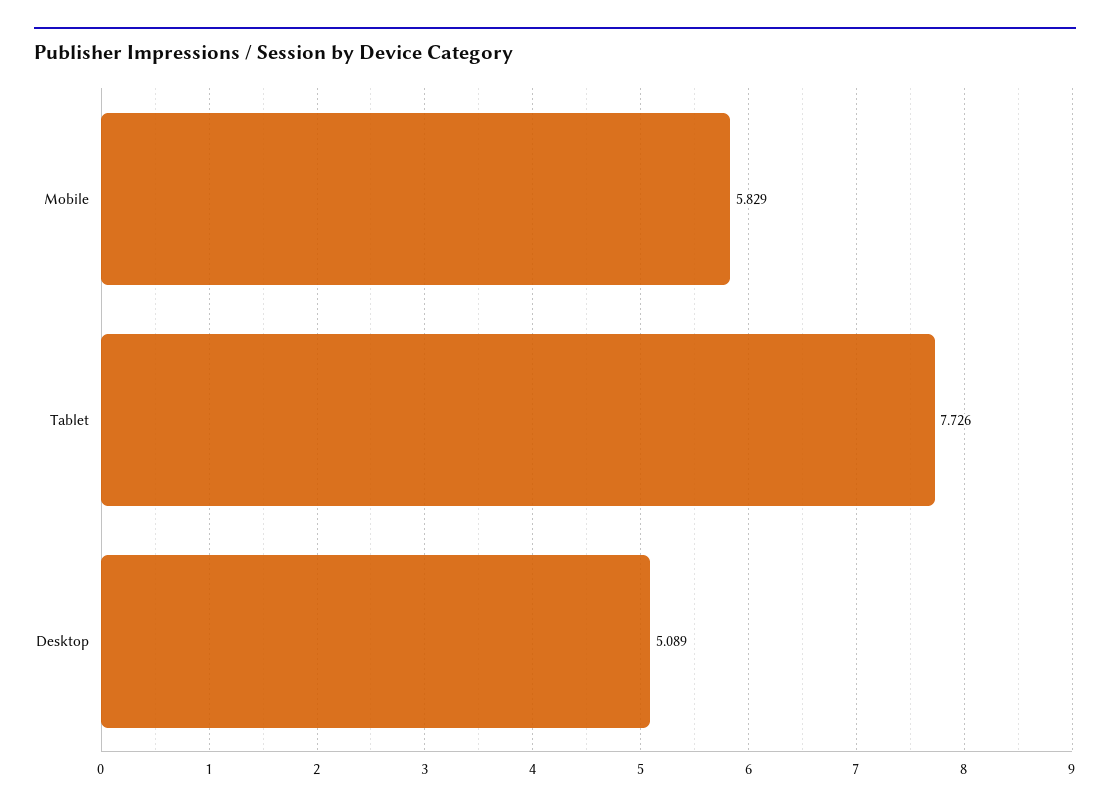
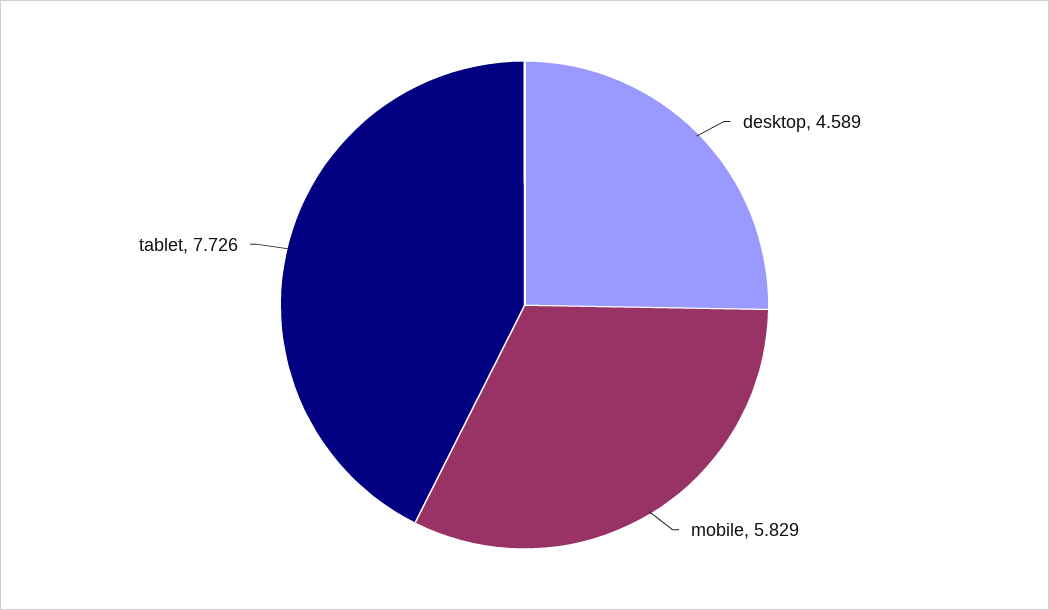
  {
    "Mobile": 5.829,
    "Tablet": 7.726,
-   "Desktop": 5.089
+   "Desktop": 4.589
  }

